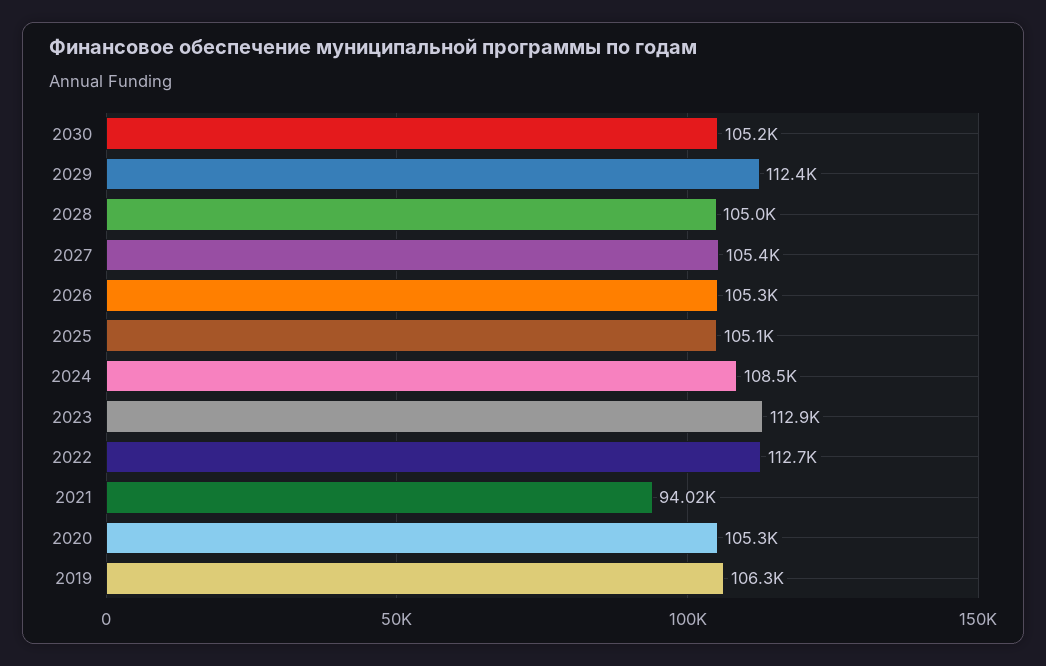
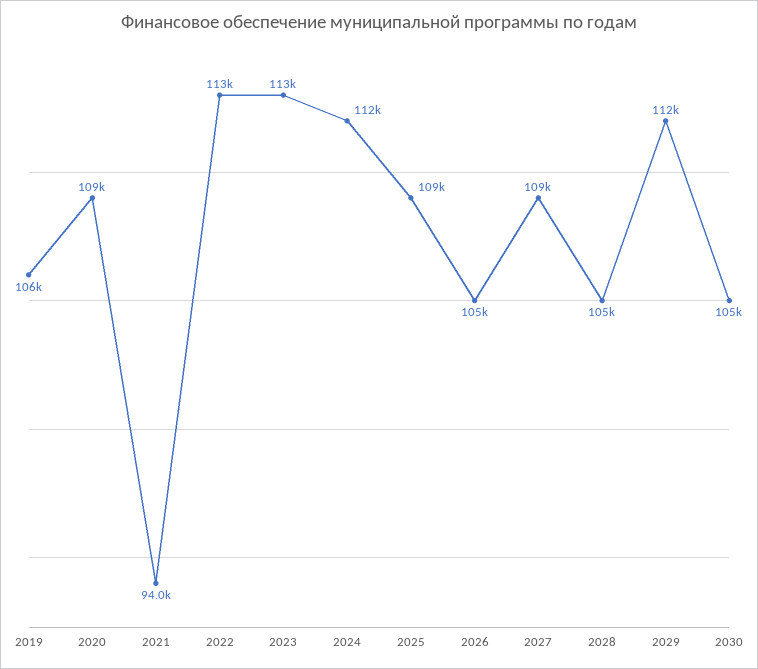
  {
    "2030": 105200,
    "2029": 112400,
    "2028": 105000,
-   "2027": 105400,
+   "2027": 109000,
    "2026": 105300,
-   "2025": 105100,
+   "2025": 109000,
-   "2024": 108500,
+   "2024": 112000,
    "2023": 112900,
    "2022": 112700,
    "2021": 94020,
-   "2020": 105300,
+   "2020": 109000,
    "2019": 106300
  }

